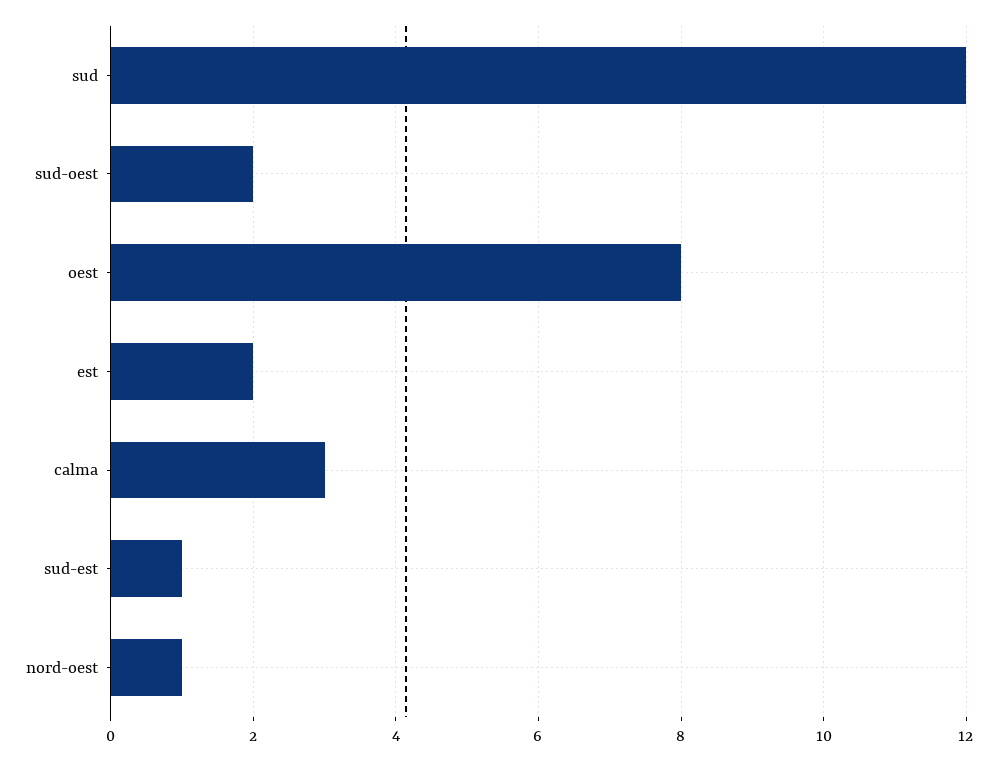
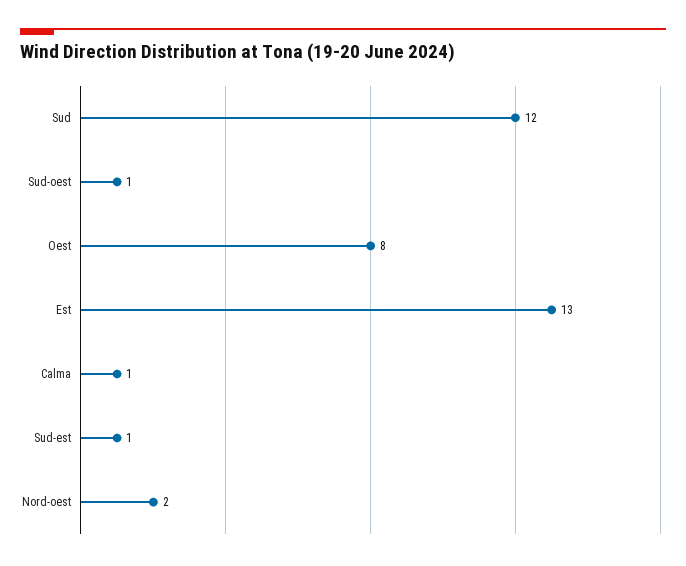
  {
    "sud": 12,
-   "sud-oest": 2,
+   "sud-oest": 1,
    "oest": 8,
-   "est": 2,
+   "est": 13,
-   "calma": 3,
+   "calma": 1,
    "sud-est": 1,
-   "nord-oest": 1
+   "nord-oest": 2
  }

